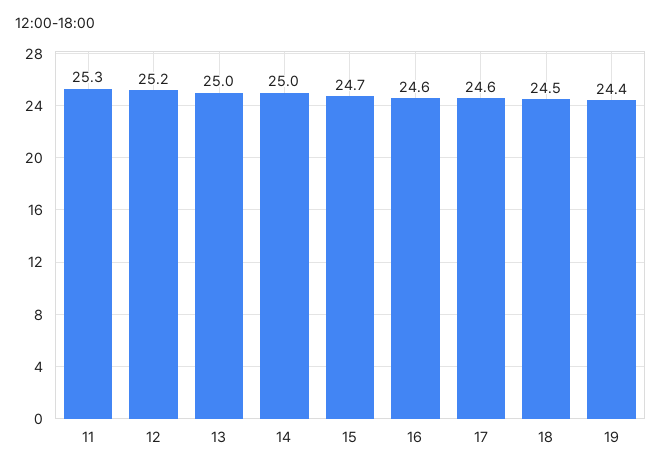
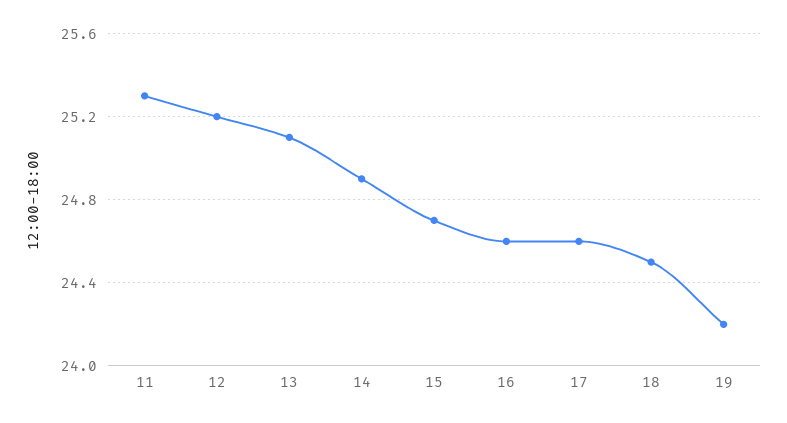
  {
    "11": 25.3,
    "12": 25.2,
-   "13": 25,
+   "13": 25.1,
-   "14": 25,
+   "14": 24.9,
    "15": 24.7,
    "16": 24.6,
    "17": 24.6,
    "18": 24.5,
-   "19": 24.4
+   "19": 24.2
  }

